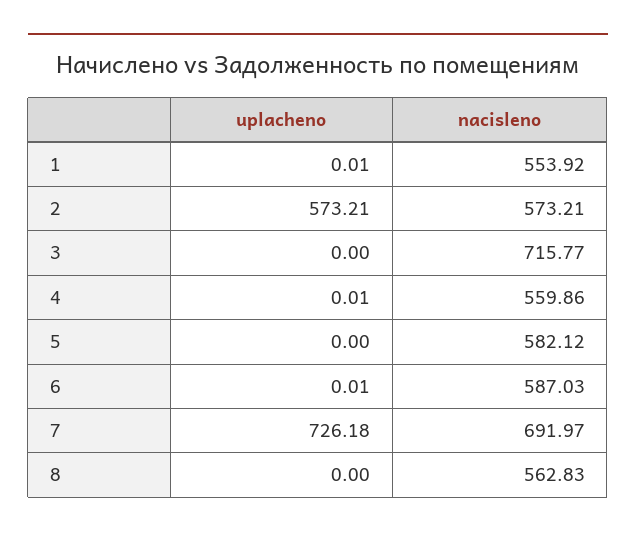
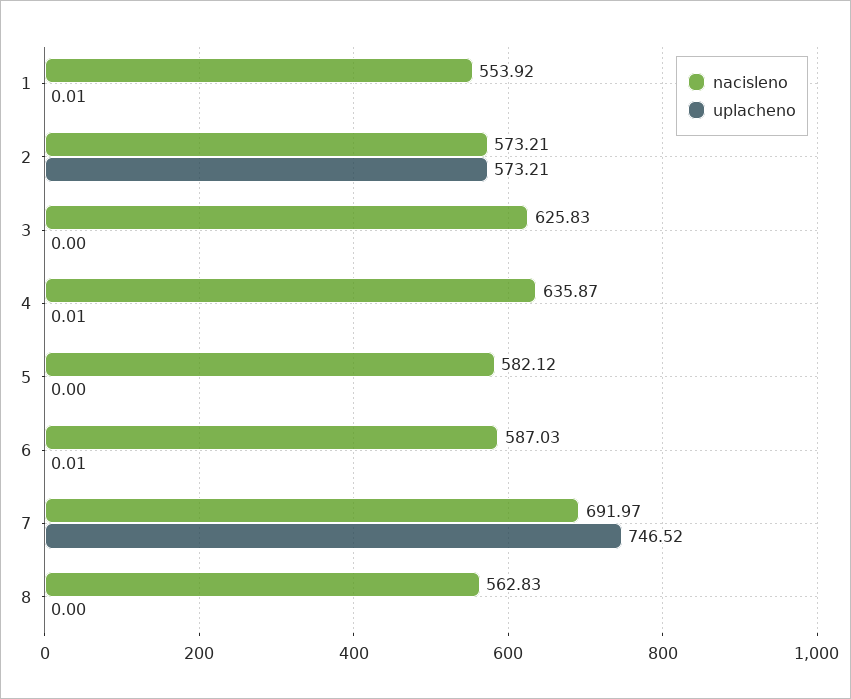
  {
    "uplacheno": {
      "1": 0.01,
      "2": 573.21,
      "3": 0,
      "4": 0.01,
      "5": 0,
      "6": 0.01,
-     "7": 726.18,
+     "7": 746.52,
      "8": 0
    },
    "nacisleno": {
      "1": 553.92,
      "2": 573.21,
-     "3": 715.77,
+     "3": 625.83,
-     "4": 559.86,
+     "4": 635.87,
      "5": 582.12,
      "6": 587.03,
      "7": 691.97,
      "8": 562.83
    }
  }

